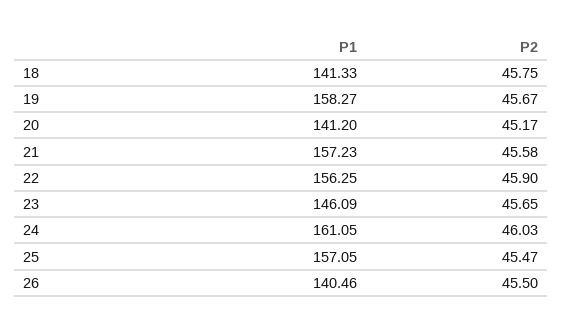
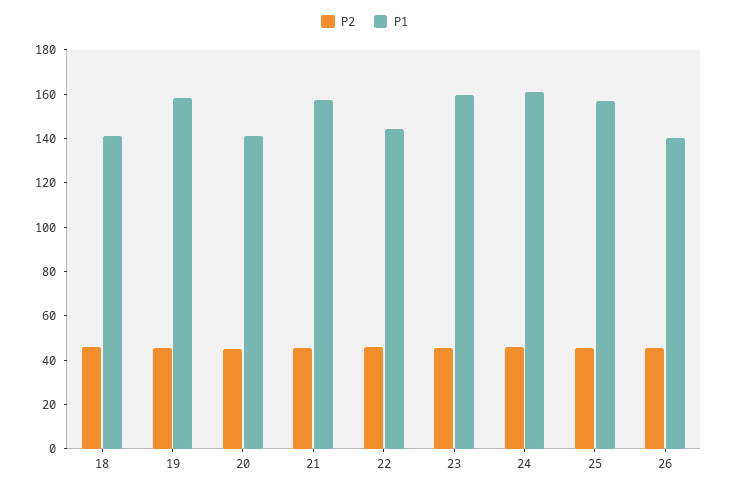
  {
    "P1": {
      "18": 141.33,
      "19": 158.27,
      "20": 141.2,
      "21": 157.23,
-     "22": 156.25,
+     "22": 145,
-     "23": 146.09,
+     "23": 160,
      "24": 161.05,
      "25": 157.05,
      "26": 140.46
    },
    "P2": {
      "18": 45.75,
      "19": 45.67,
      "20": 45.17,
      "21": 45.58,
      "22": 45.9,
      "23": 45.65,
      "24": 46.03,
      "25": 45.47,
      "26": 45.5
    }
  }

